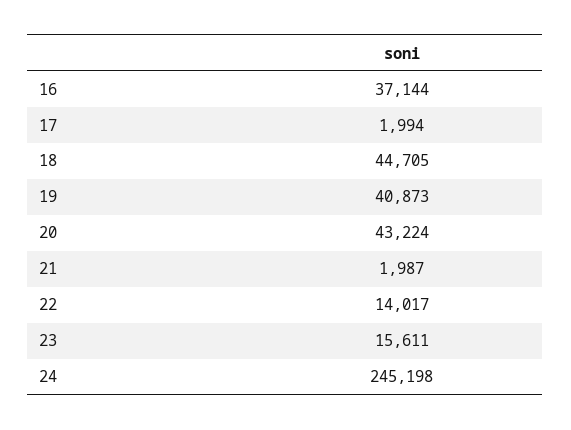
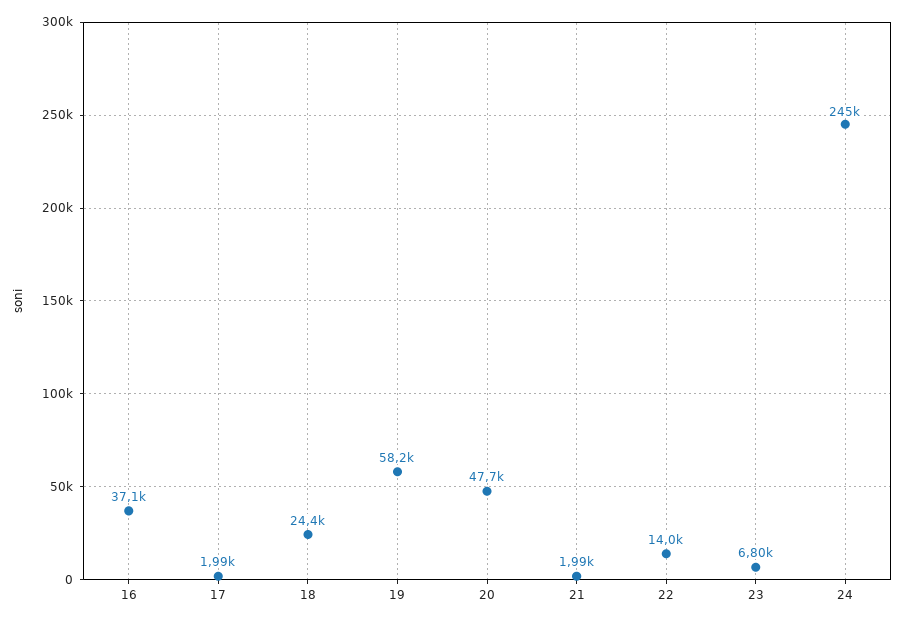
  {
    "16": 37144,
    "17": 1994,
-   "18": 44705,
+   "18": 24400,
-   "19": 40873,
+   "19": 58200,
-   "20": 43224,
+   "20": 47700,
    "21": 1987,
    "22": 14017,
-   "23": 15611,
+   "23": 6800,
    "24": 245198
  }

